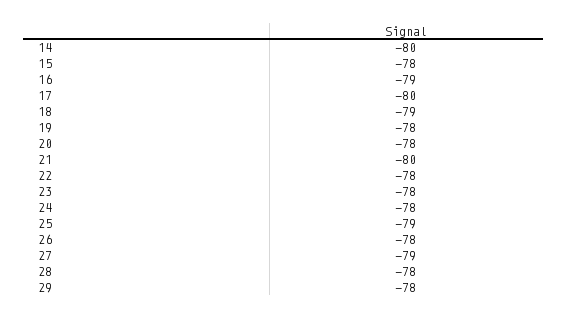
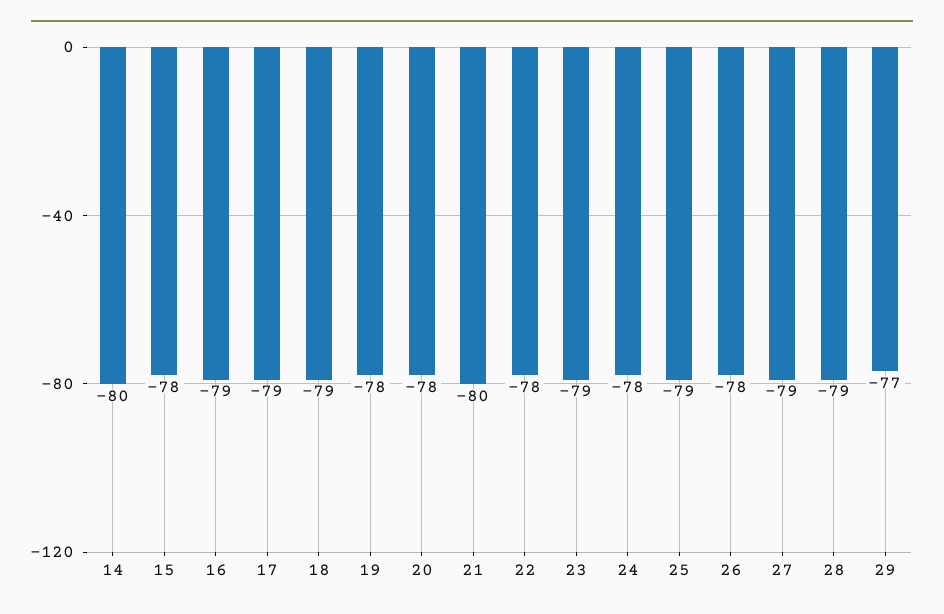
  {
    "14": -80,
    "15": -78,
    "16": -79,
-   "17": -80,
+   "17": -79,
    "18": -79,
    "19": -78,
    "20": -78,
    "21": -80,
    "22": -78,
-   "23": -78,
+   "23": -79,
    "24": -78,
    "25": -79,
    "26": -78,
    "27": -79,
-   "28": -78,
+   "28": -79,
-   "29": -78
+   "29": -77
  }

